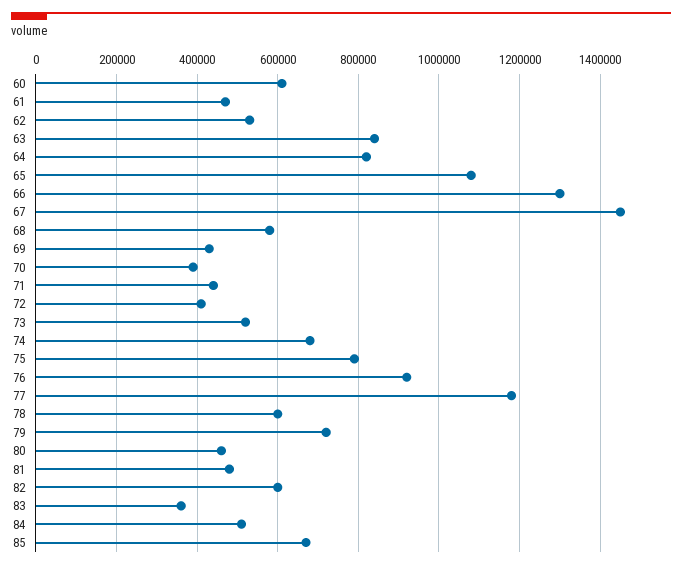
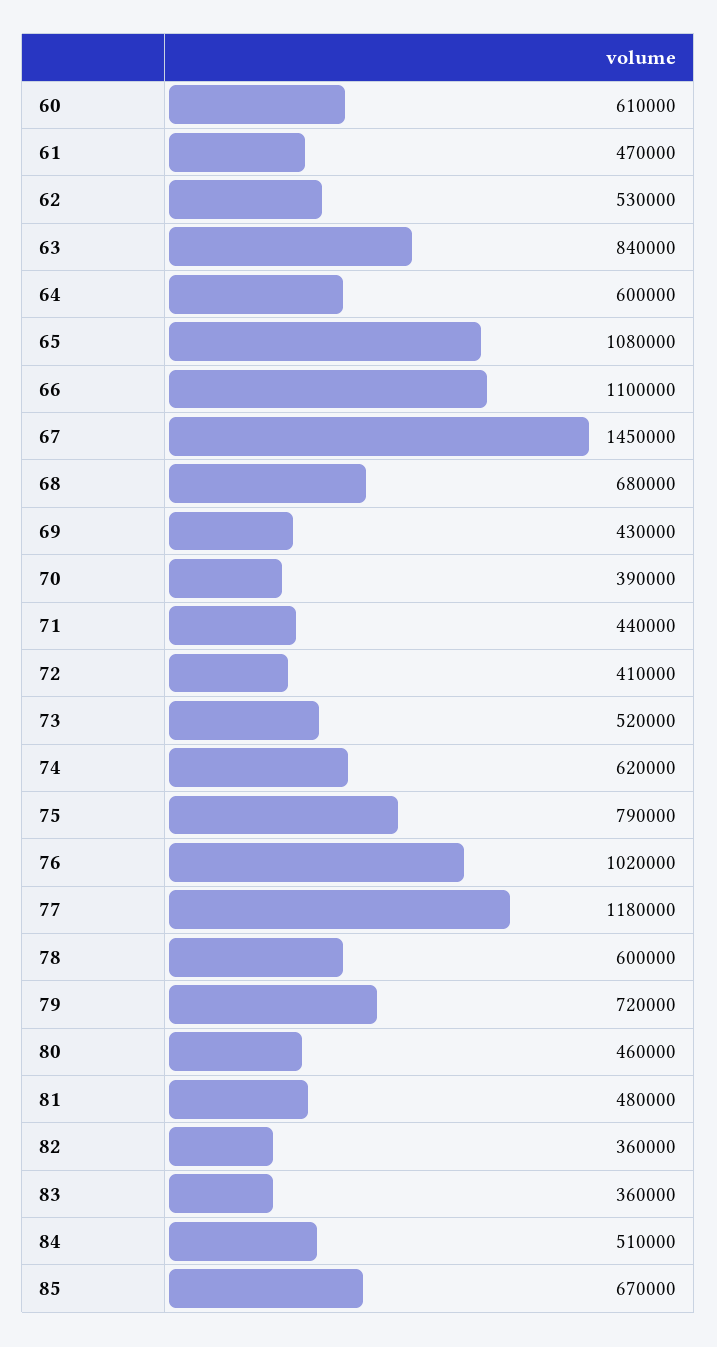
  {
    "60": 610000,
    "61": 470000,
    "62": 530000,
    "63": 840000,
-   "64": 820000,
+   "64": 600000,
    "65": 1080000,
-   "66": 1300000,
+   "66": 1100000,
    "67": 1450000,
-   "68": 580000,
+   "68": 680000,
    "69": 430000,
    "70": 390000,
    "71": 440000,
    "72": 410000,
    "73": 520000,
-   "74": 680000,
+   "74": 620000,
    "75": 790000,
-   "76": 920000,
+   "76": 1020000,
    "77": 1180000,
    "78": 600000,
    "79": 720000,
    "80": 460000,
    "81": 480000,
-   "82": 600000,
+   "82": 360000,
    "83": 360000,
    "84": 510000,
    "85": 670000
  }

